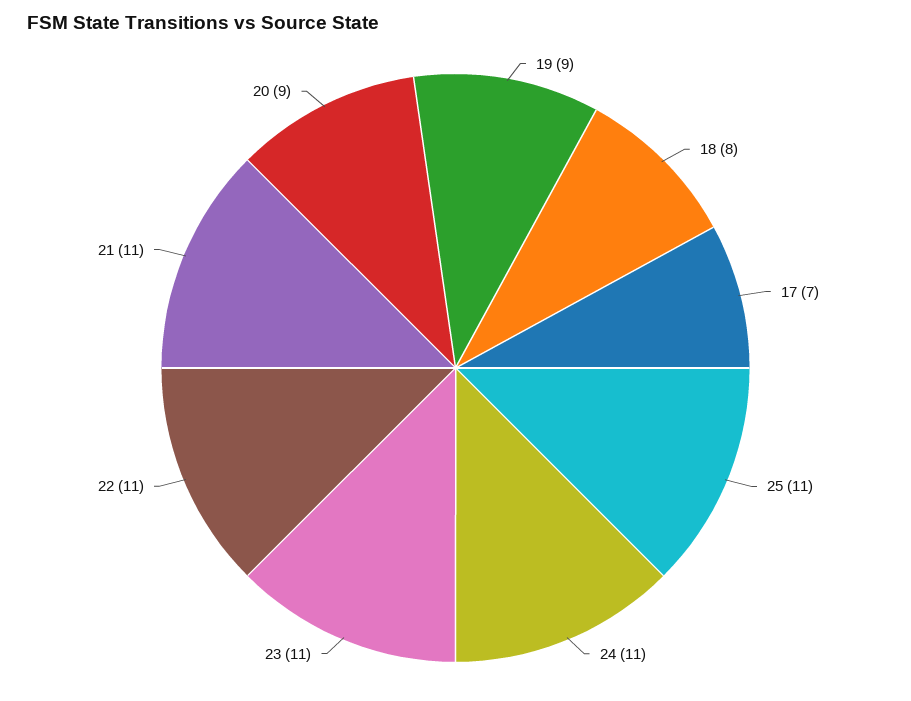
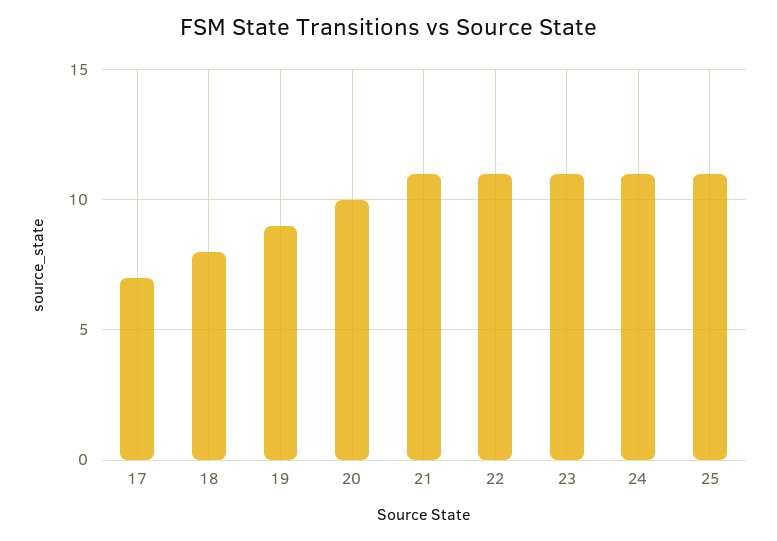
  {
    "19": 9,
    "18": 8,
    "17": 7,
    "25": 11,
    "24": 11,
    "23": 11,
    "22": 11,
    "21": 11,
-   "20": 9
+   "20": 10
  }

